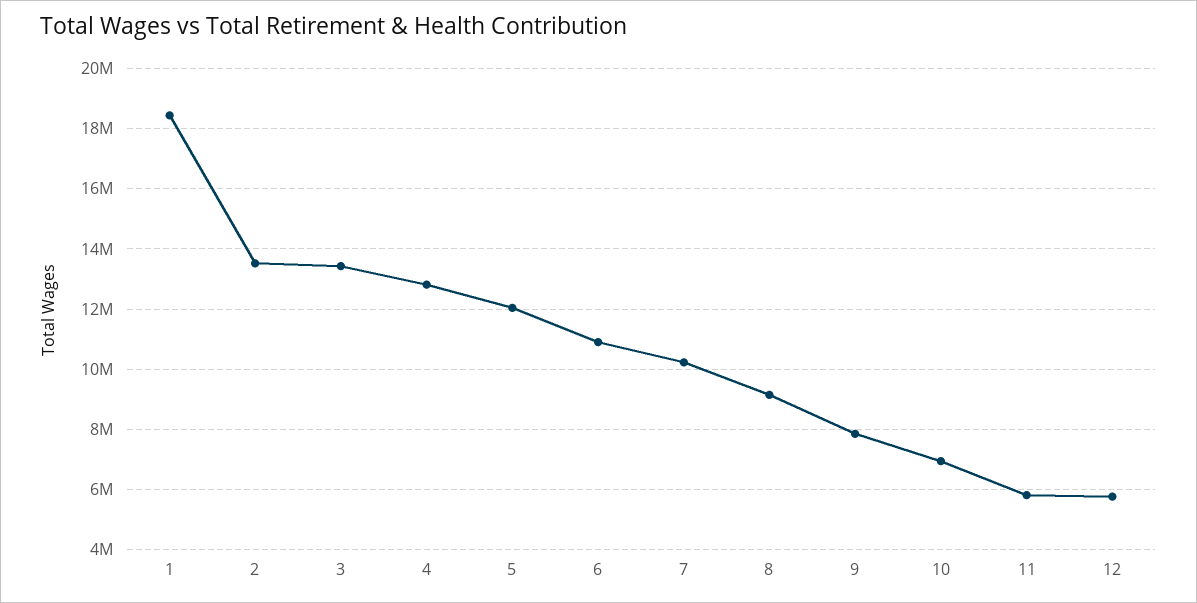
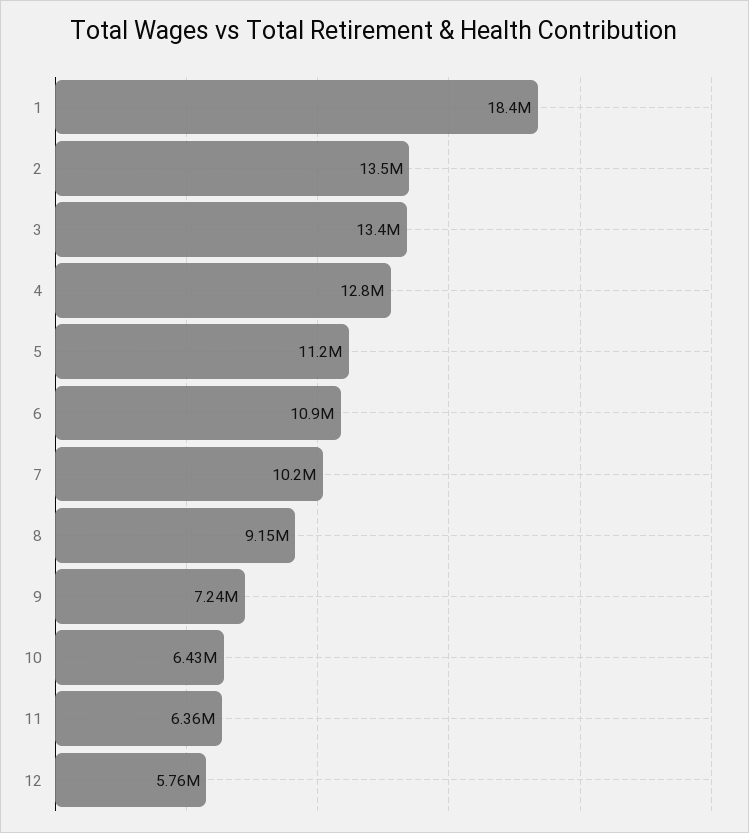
  {
    "1": 18400000,
    "2": 13500000,
    "3": 13400000,
    "4": 12800000,
-   "5": 12000000,
+   "5": 11200000,
    "6": 10900000,
    "7": 10200000,
    "8": 9150000,
-   "9": 7800000,
+   "9": 7240000,
-   "10": 7000000,
+   "10": 6430000,
-   "11": 5800000,
+   "11": 6360000,
    "12": 5760000
  }

